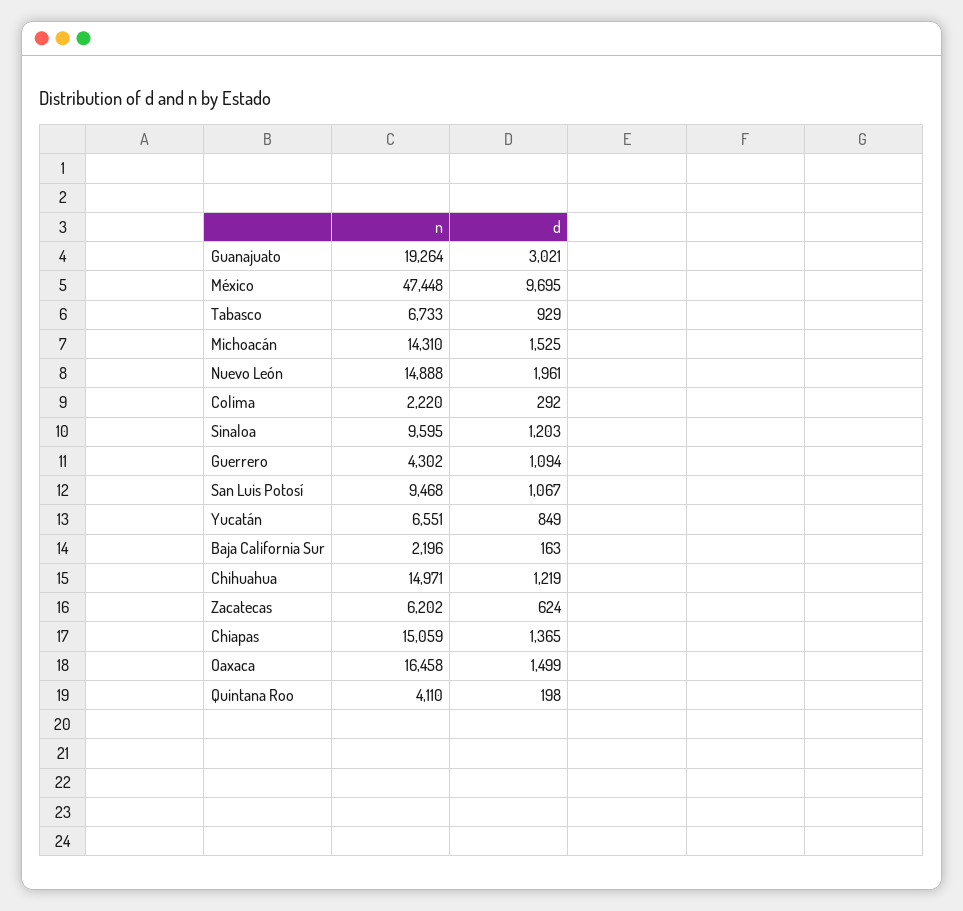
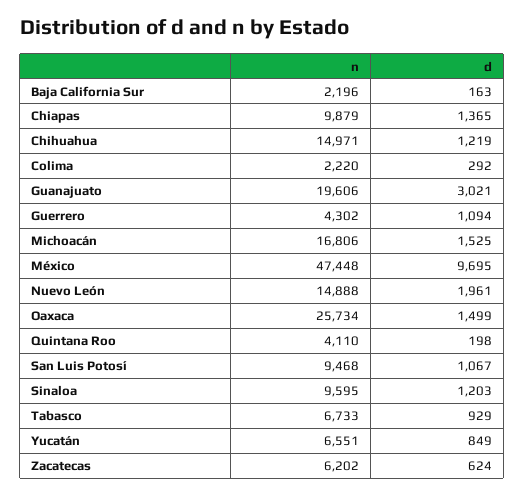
  {
    "n": {
-     "Guanajuato": 19264,
+     "Guanajuato": 19606,
      "México": 47448,
      "Tabasco": 6733,
-     "Michoacán": 14310,
+     "Michoacán": 16806,
      "Nuevo León": 14888,
      "Colima": 2220,
      "Sinaloa": 9595,
      "Guerrero": 4302,
      "San Luis Potosí": 9468,
      "Yucatán": 6551,
      "Baja California Sur": 2196,
      "Chihuahua": 14971,
      "Zacatecas": 6202,
-     "Chiapas": 15059,
+     "Chiapas": 9879,
-     "Oaxaca": 16458,
+     "Oaxaca": 25734,
      "Quintana Roo": 4110
    },
    "d": {
      "Guanajuato": 3021,
      "México": 9695,
      "Tabasco": 929,
      "Michoacán": 1525,
      "Nuevo León": 1961,
      "Colima": 292,
      "Sinaloa": 1203,
      "Guerrero": 1094,
      "San Luis Potosí": 1067,
      "Yucatán": 849,
      "Baja California Sur": 163,
      "Chihuahua": 1219,
      "Zacatecas": 624,
      "Chiapas": 1365,
      "Oaxaca": 1499,
      "Quintana Roo": 198
    }
  }

